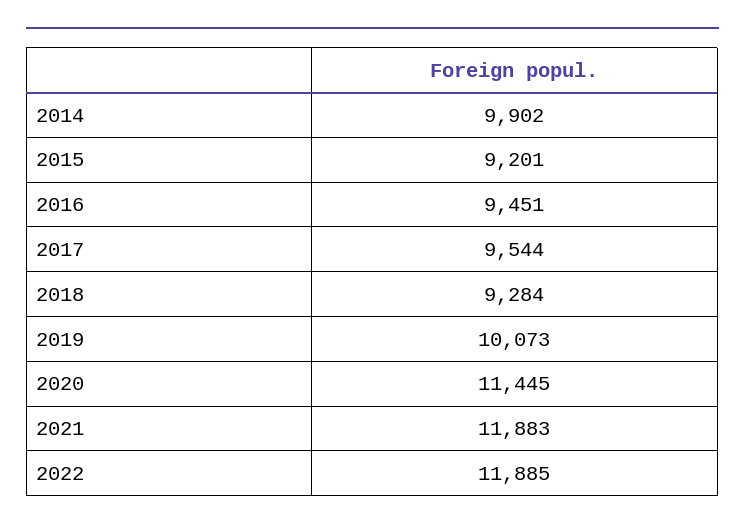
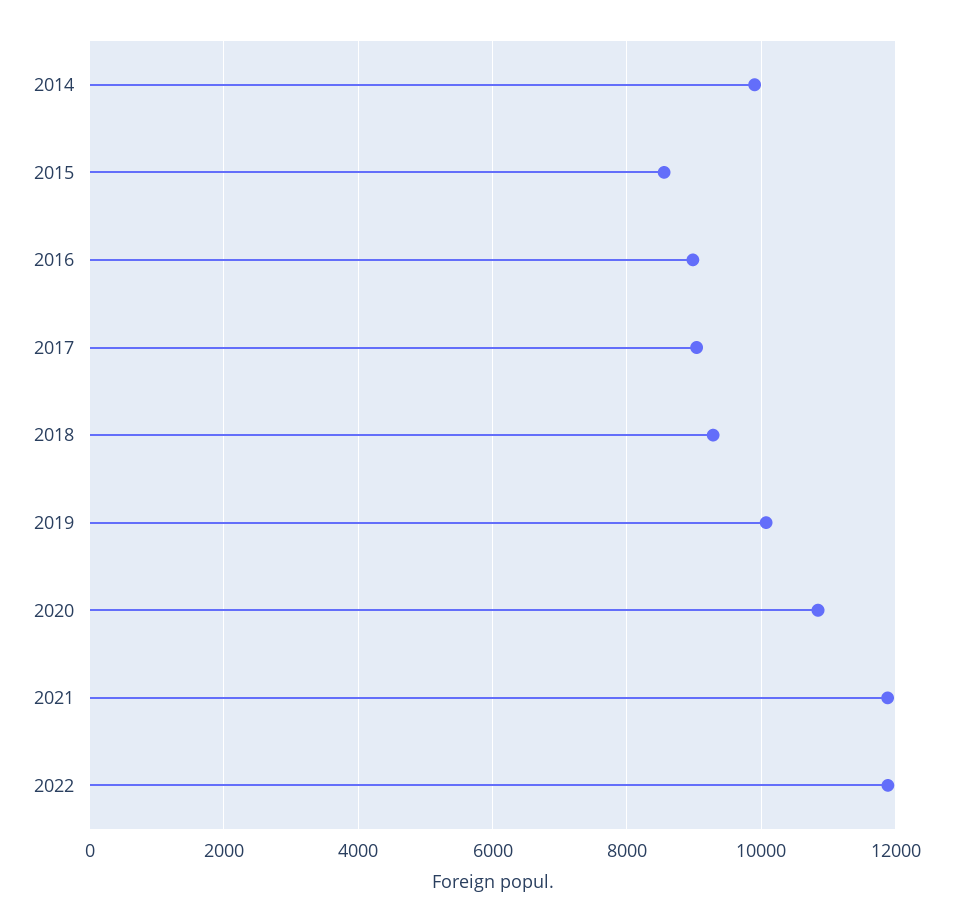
  {
    "2014": 9902,
-   "2015": 9201,
+   "2015": 8600,
-   "2016": 9451,
+   "2016": 9000,
-   "2017": 9544,
+   "2017": 9000,
    "2018": 9284,
    "2019": 10073,
-   "2020": 11445,
+   "2020": 10800,
    "2021": 11883,
    "2022": 11885
  }

